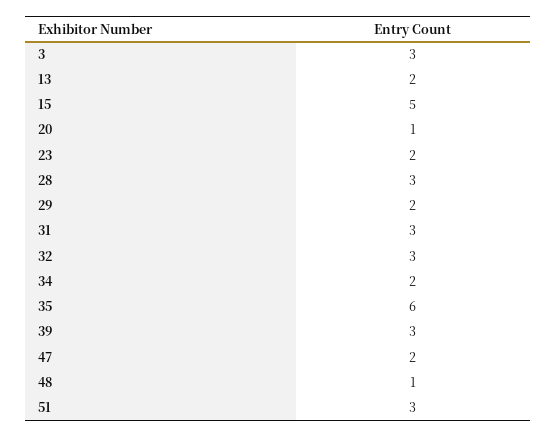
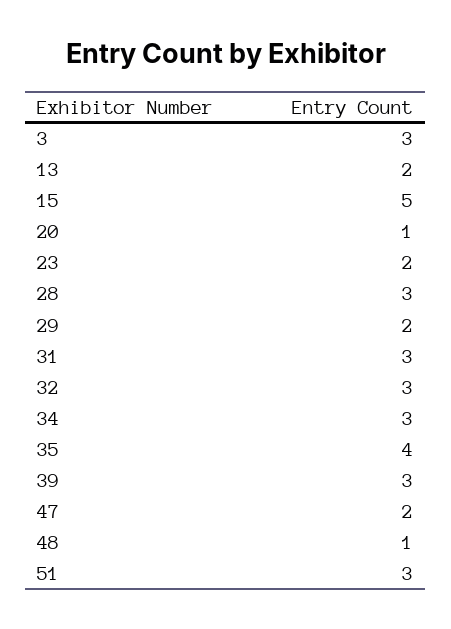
  {
    "3": 3,
    "13": 2,
    "15": 5,
    "20": 1,
    "23": 2,
    "28": 3,
    "29": 2,
    "31": 3,
    "32": 3,
-   "34": 2,
+   "34": 3,
-   "35": 6,
+   "35": 4,
    "39": 3,
    "47": 2,
    "48": 1,
    "51": 3
  }

